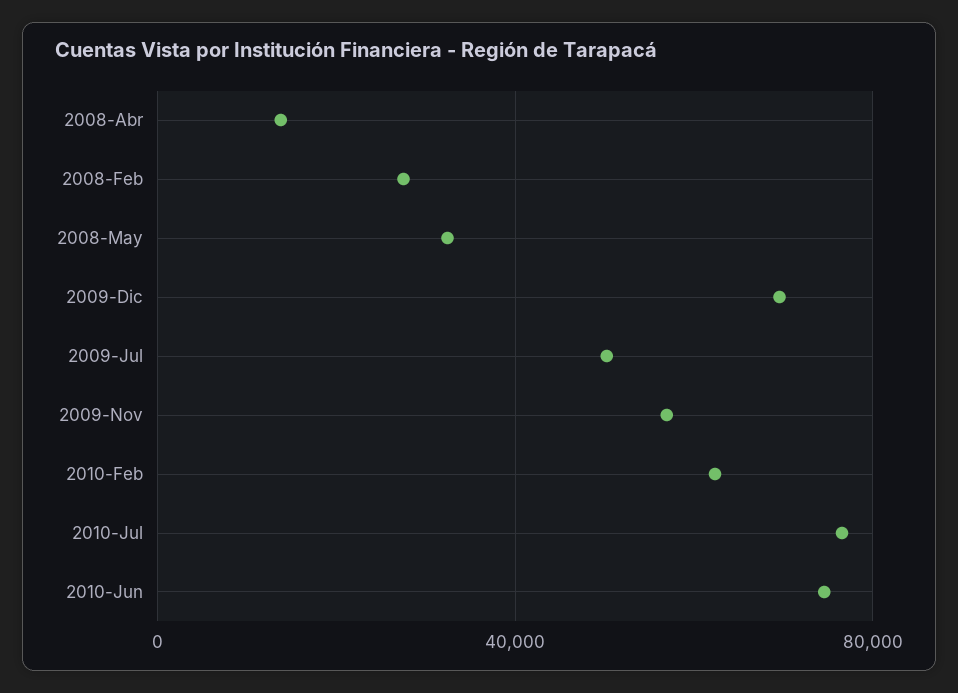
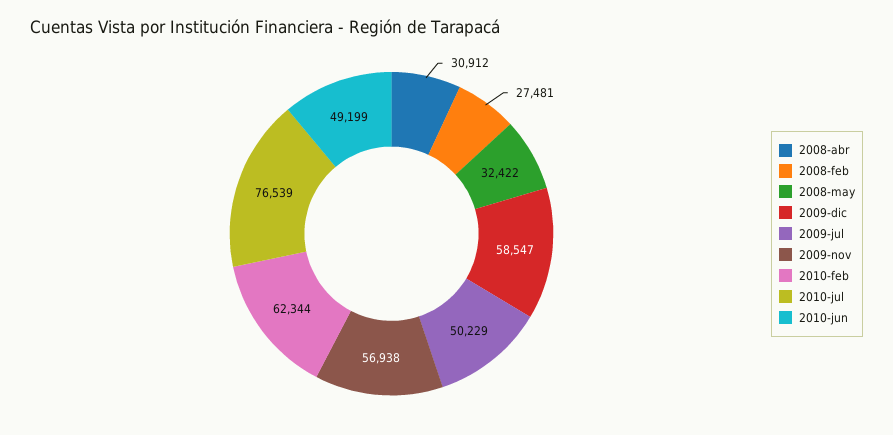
  {
-   "2008-Abr": 15000,
+   "2008-Abr": 30912,
    "2008-Feb": 27481,
    "2008-May": 32422,
-   "2009-Dic": 70000,
+   "2009-Dic": 58547,
    "2009-Jul": 50229,
    "2009-Nov": 56938,
    "2010-Feb": 62344,
    "2010-Jul": 76539,
-   "2010-Jun": 75000
+   "2010-Jun": 49199
  }

